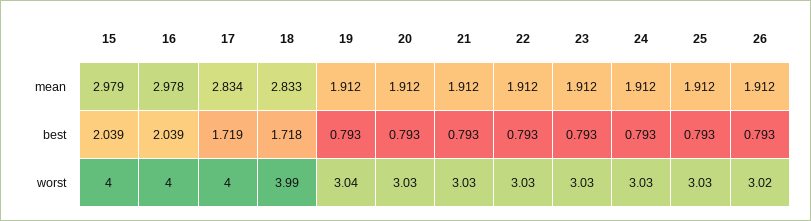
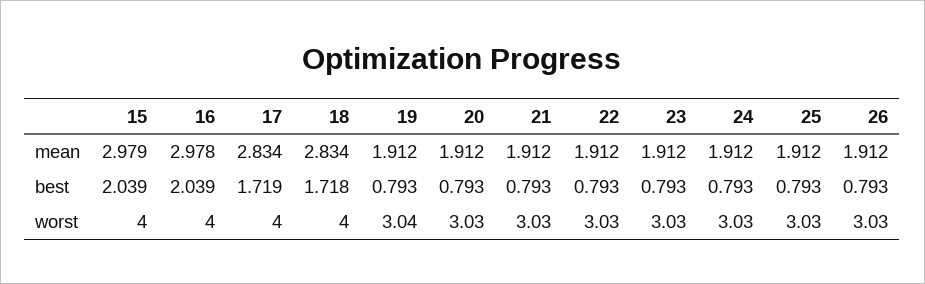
  {
    "15": {
      "mean": 2.979,
      "best": 2.039,
      "worst": 4
    },
    "16": {
      "mean": 2.978,
      "best": 2.039,
      "worst": 4
    },
    "17": {
      "mean": 2.834,
      "best": 1.719,
      "worst": 4
    },
    "18": {
-     "mean": 2.833,
+     "mean": 2.834,
      "best": 1.718,
-     "worst": 3.99
+     "worst": 4
    },
    "19": {
      "mean": 1.912,
      "best": 0.793,
      "worst": 3.04
    },
    "20": {
      "mean": 1.912,
      "best": 0.793,
      "worst": 3.03
    },
    "21": {
      "mean": 1.912,
      "best": 0.793,
      "worst": 3.03
    },
    "22": {
      "mean": 1.912,
      "best": 0.793,
      "worst": 3.03
    },
    "23": {
      "mean": 1.912,
      "best": 0.793,
      "worst": 3.03
    },
    "24": {
      "mean": 1.912,
      "best": 0.793,
      "worst": 3.03
    },
    "25": {
      "mean": 1.912,
      "best": 0.793,
      "worst": 3.03
    },
    "26": {
      "mean": 1.912,
      "best": 0.793,
-     "worst": 3.02
+     "worst": 3.03
    }
  }

